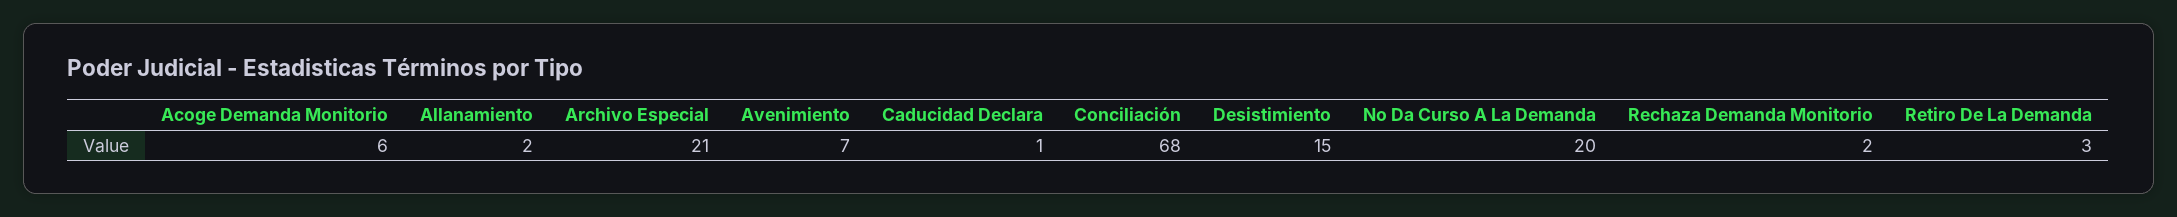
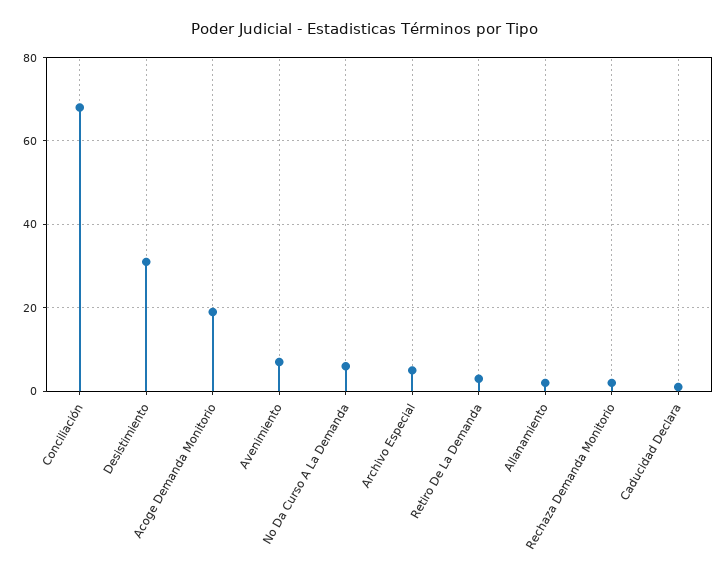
  {
-   "Acoge Demanda Monitorio": 6,
+   "Acoge Demanda Monitorio": 20,
    "Allanamiento": 2,
-   "Archivo Especial": 21,
+   "Archivo Especial": 5,
    "Avenimiento": 7,
    "Caducidad Declara": 1,
    "Conciliación": 68,
-   "Desistimiento": 15,
+   "Desistimiento": 30,
-   "No Da Curso A La Demanda": 20,
+   "No Da Curso A La Demanda": 5,
    "Rechaza Demanda Monitorio": 2,
    "Retiro De La Demanda": 3
  }

